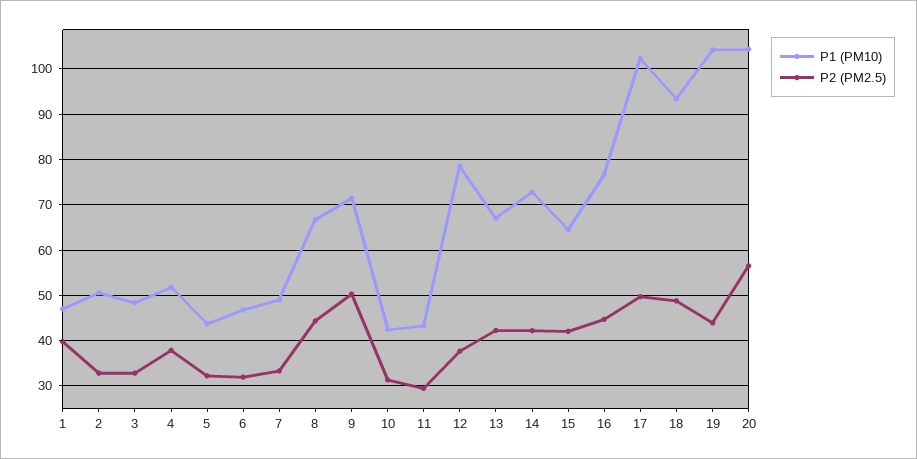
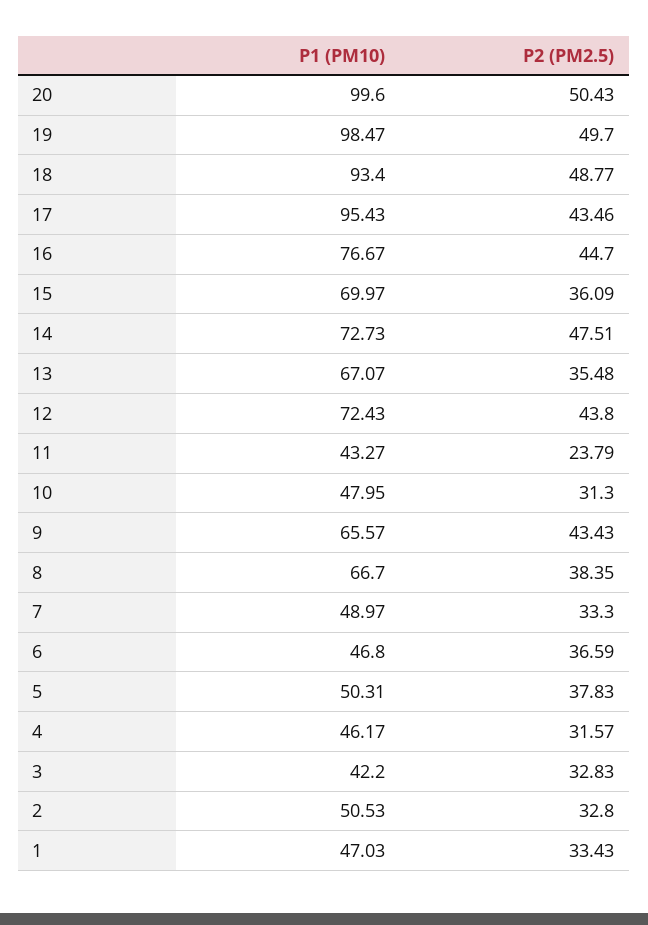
  {
    "P1 (PM10)": {
      "1": 47.03,
      "2": 50.53,
-     "3": 48,
+     "3": 42.2,
-     "4": 52,
+     "4": 46.17,
-     "5": 44,
+     "5": 50.31,
      "6": 46.8,
      "7": 48.97,
      "8": 66.7,
-     "9": 72,
+     "9": 65.57,
-     "10": 42,
+     "10": 47.95,
      "11": 43.27,
-     "12": 78,
+     "12": 72.43,
      "13": 67.07,
      "14": 72.73,
-     "15": 64,
+     "15": 69.97,
      "16": 76.67,
-     "17": 102,
+     "17": 95.43,
      "18": 93.4,
-     "19": 104,
+     "19": 98.47,
-     "20": 104
+     "20": 99.6
    },
    "P2 (PM2.5)": {
-     "1": 40,
+     "1": 33.43,
      "2": 32.8,
      "3": 32.83,
-     "4": 38,
+     "4": 31.57,
-     "5": 32,
+     "5": 37.83,
-     "6": 32,
+     "6": 36.59,
      "7": 33.3,
-     "8": 44,
+     "8": 38.35,
-     "9": 50,
+     "9": 43.43,
      "10": 31.3,
-     "11": 30,
+     "11": 23.79,
-     "12": 38,
+     "12": 43.8,
-     "13": 42,
+     "13": 35.48,
-     "14": 42,
+     "14": 47.51,
-     "15": 42,
+     "15": 36.09,
      "16": 44.7,
-     "17": 50,
+     "17": 43.46,
      "18": 48.77,
-     "19": 44,
+     "19": 49.7,
-     "20": 56
+     "20": 50.43
    }
  }

